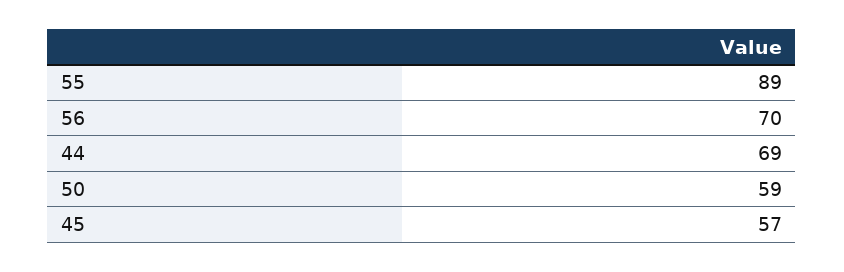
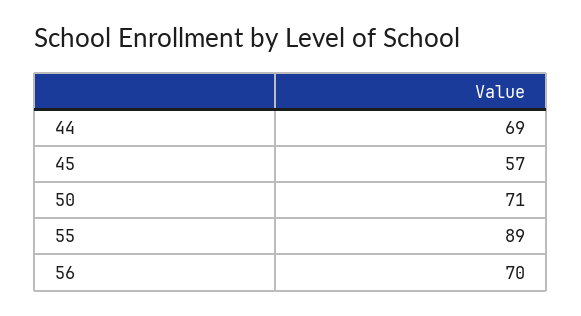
  {
    "55": 89,
    "56": 70,
    "44": 69,
-   "50": 59,
+   "50": 71,
    "45": 57
  }

